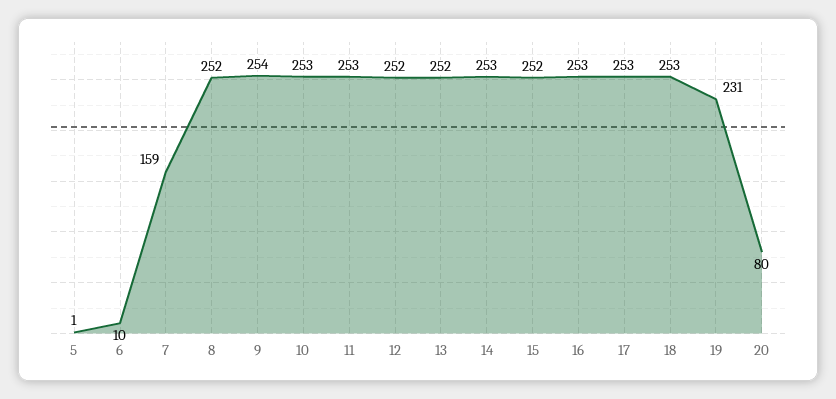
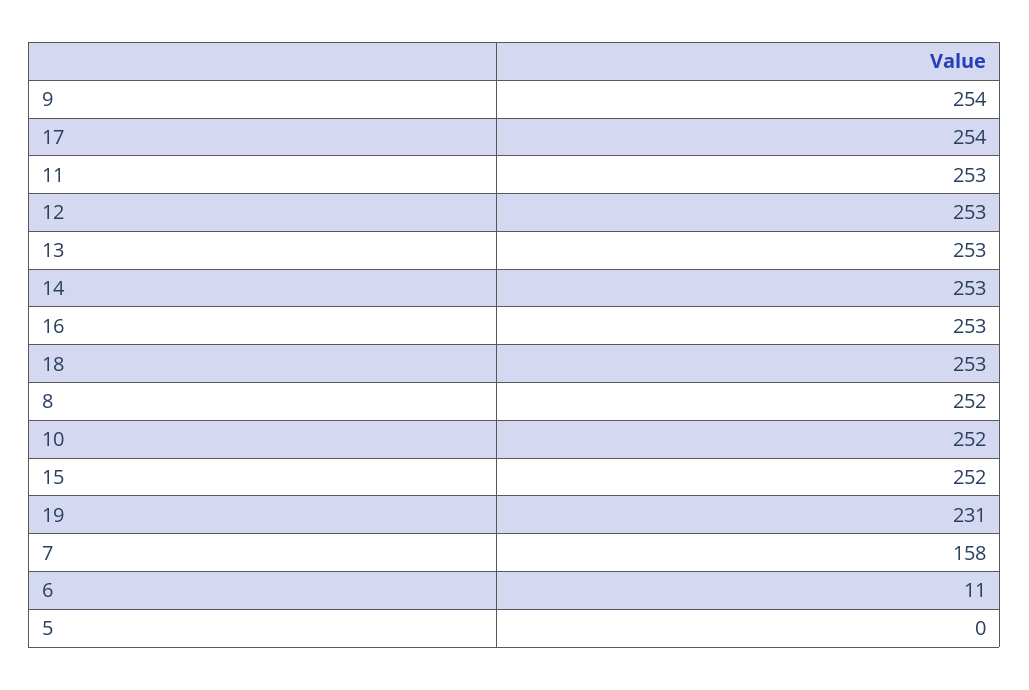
  {
-   "5": 1,
+   "5": 0,
-   "6": 10,
+   "6": 11,
-   "7": 159,
+   "7": 158,
    "8": 252,
    "9": 254,
-   "10": 253,
+   "10": 252,
    "11": 253,
-   "12": 252,
+   "12": 253,
-   "13": 252,
+   "13": 253,
    "14": 253,
    "15": 252,
    "16": 253,
-   "17": 253,
+   "17": 254,
    "18": 253,
-   "19": 231,
+   "19": 231
-   "20": 80
  }

